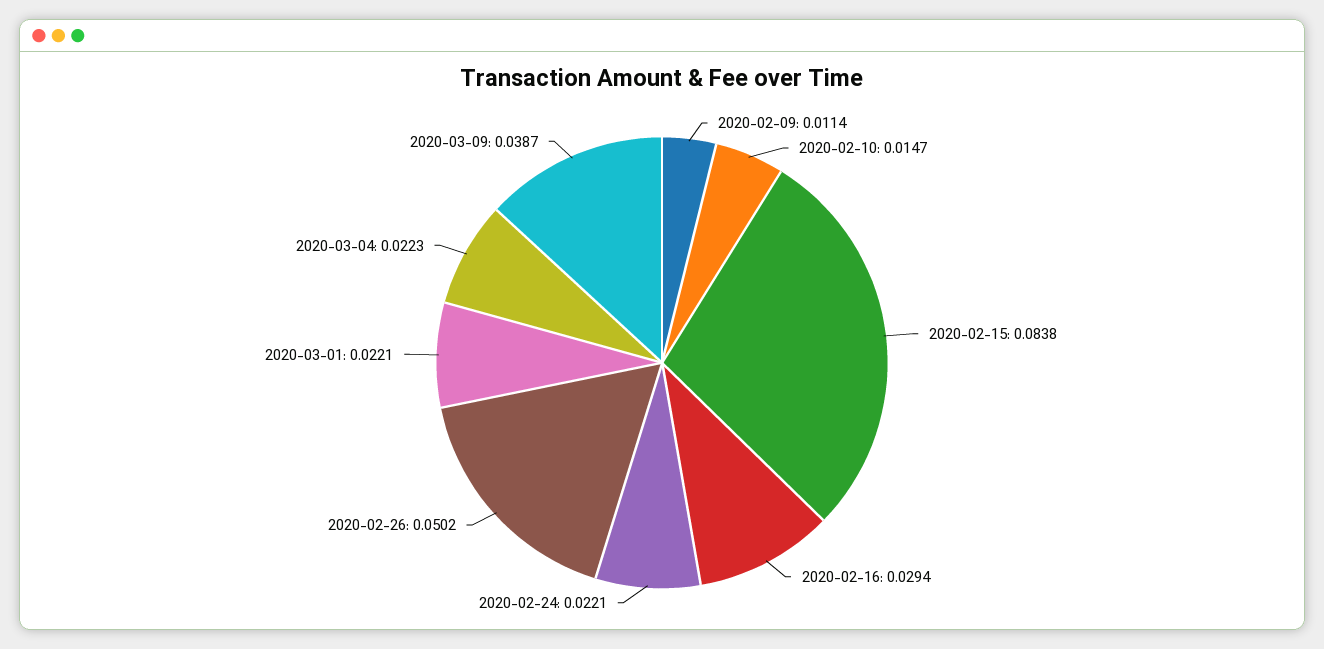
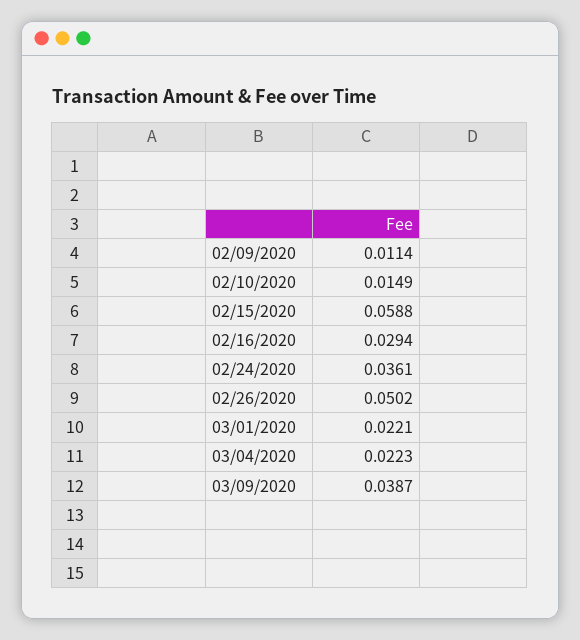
  {
    "2020-02-09": 0.0114,
-   "2020-02-10": 0.0147,
+   "2020-02-10": 0.0149,
-   "2020-02-15": 0.0838,
+   "2020-02-15": 0.0588,
    "2020-02-16": 0.0294,
-   "2020-02-24": 0.0221,
+   "2020-02-24": 0.0361,
    "2020-02-26": 0.0502,
    "2020-03-01": 0.0221,
    "2020-03-04": 0.0223,
    "2020-03-09": 0.0387
  }

